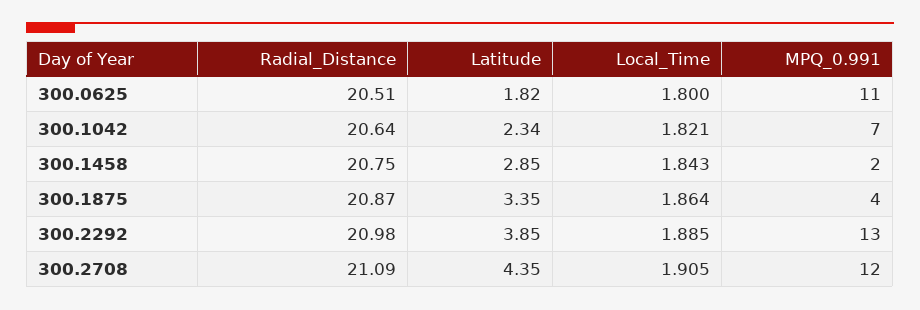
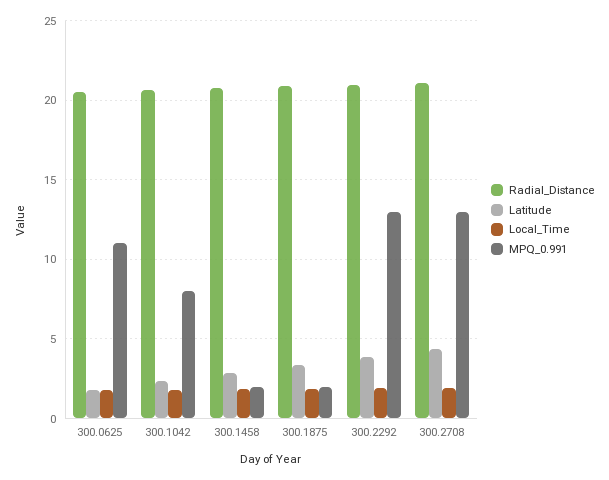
  {
    "Radial_Distance": {
      "300.0625": 20.51,
      "300.1042": 20.64,
      "300.1458": 20.75,
      "300.1875": 20.87,
      "300.2292": 20.98,
      "300.2708": 21.09
    },
    "Latitude": {
      "300.0625": 1.82,
      "300.1042": 2.34,
      "300.1458": 2.85,
      "300.1875": 3.35,
      "300.2292": 3.85,
      "300.2708": 4.35
    },
    "Local_Time": {
      "300.0625": 1.8,
      "300.1042": 1.821,
      "300.1458": 1.843,
      "300.1875": 1.864,
      "300.2292": 1.885,
      "300.2708": 1.905
    },
    "MPQ_0.991": {
      "300.0625": 11,
-     "300.1042": 7,
+     "300.1042": 8,
      "300.1458": 2,
-     "300.1875": 4,
+     "300.1875": 2,
      "300.2292": 13,
-     "300.2708": 12
+     "300.2708": 13
    }
  }

